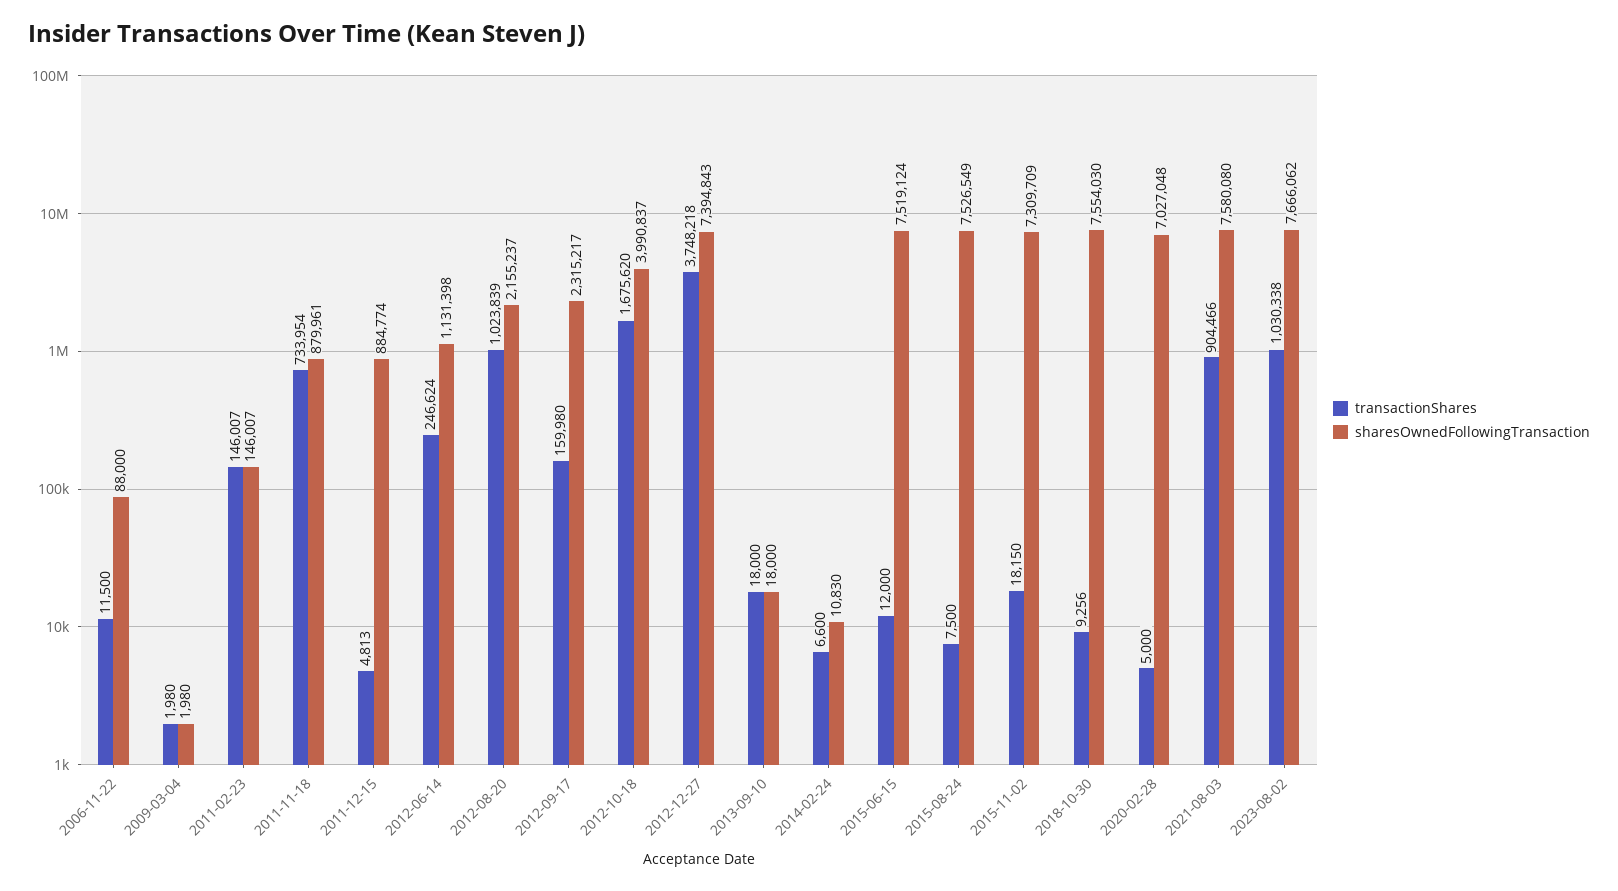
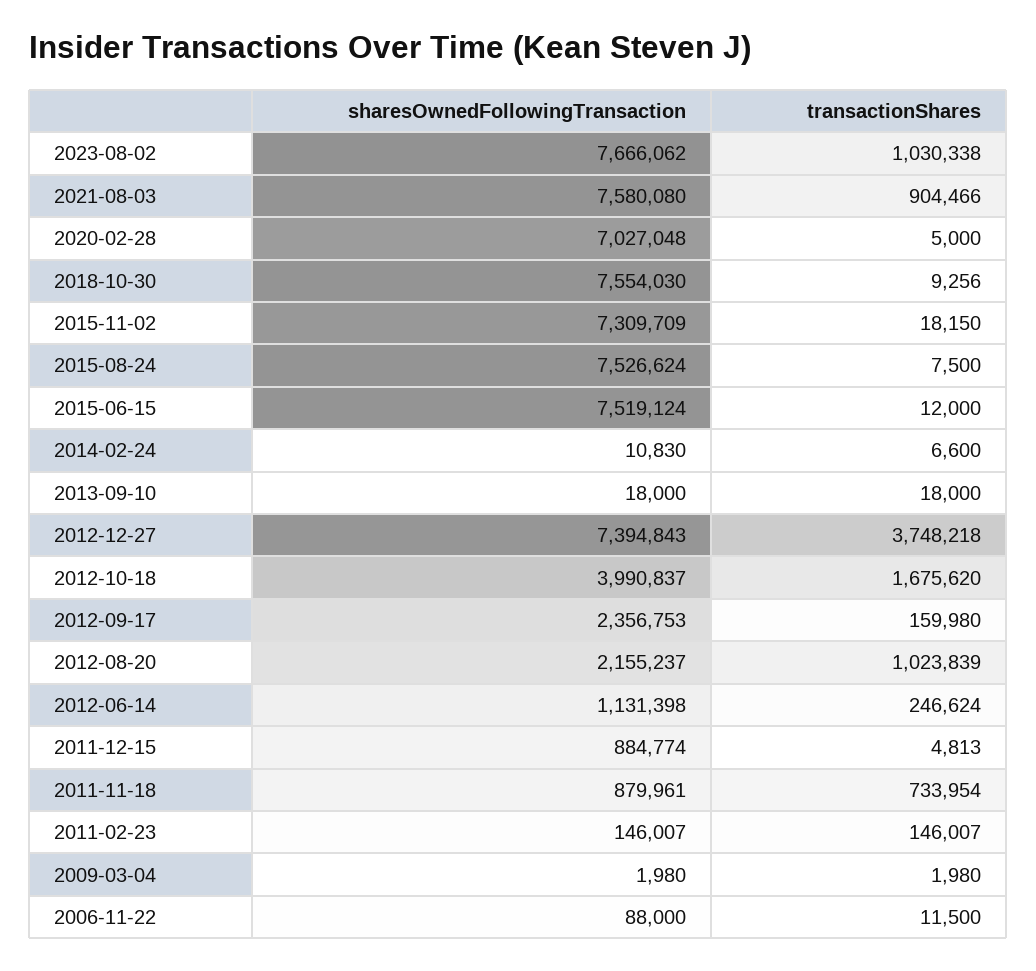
  {
    "transactionShares": {
      "2006-11-22": 11500,
      "2009-03-04": 1980,
      "2011-02-23": 146007,
      "2011-11-18": 733954,
      "2011-12-15": 4813,
      "2012-06-14": 246624,
      "2012-08-20": 1023839,
      "2012-09-17": 159980,
      "2012-10-18": 1675620,
      "2012-12-27": 3748218,
      "2013-09-10": 18000,
      "2014-02-24": 6600,
      "2015-06-15": 12000,
      "2015-08-24": 7500,
      "2015-11-02": 18150,
      "2018-10-30": 9256,
      "2020-02-28": 5000,
      "2021-08-03": 904466,
      "2023-08-02": 1030338
    },
    "sharesOwnedFollowingTransaction": {
      "2006-11-22": 88000,
      "2009-03-04": 1980,
      "2011-02-23": 146007,
      "2011-11-18": 879961,
      "2011-12-15": 884774,
      "2012-06-14": 1131398,
      "2012-08-20": 2155237,
-     "2012-09-17": 2315217,
+     "2012-09-17": 2356753,
      "2012-10-18": 3990837,
      "2012-12-27": 7394843,
      "2013-09-10": 18000,
      "2014-02-24": 10830,
      "2015-06-15": 7519124,
-     "2015-08-24": 7526549,
+     "2015-08-24": 7526624,
      "2015-11-02": 7309709,
      "2018-10-30": 7554030,
      "2020-02-28": 7027048,
      "2021-08-03": 7580080,
      "2023-08-02": 7666062
    }
  }

